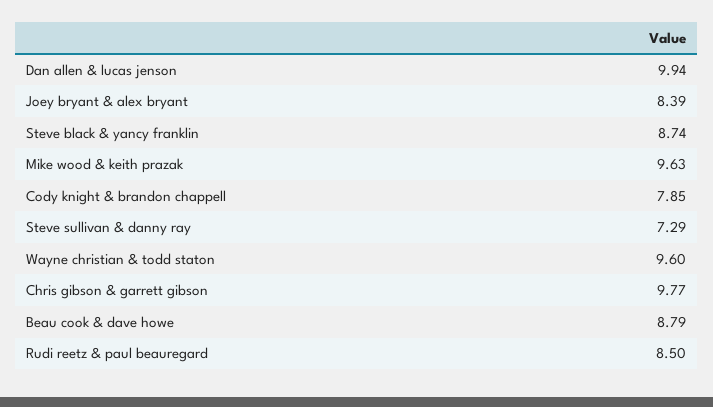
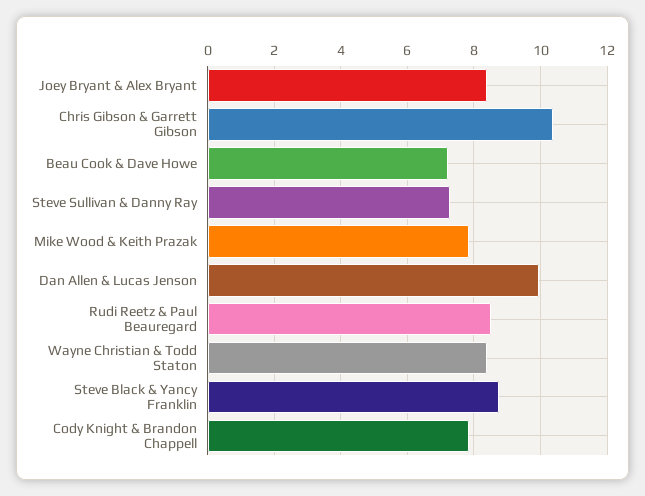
  {
    "Dan allen & lucas jenson": 9.94,
    "Joey bryant & alex bryant": 8.39,
    "Steve black & yancy franklin": 8.74,
-   "Mike wood & keith prazak": 9.63,
+   "Mike wood & keith prazak": 7.8,
    "Cody knight & brandon chappell": 7.85,
    "Steve sullivan & danny ray": 7.29,
-   "Wayne christian & todd staton": 9.6,
+   "Wayne christian & todd staton": 8.4,
-   "Chris gibson & garrett gibson": 9.77,
+   "Chris gibson & garrett gibson": 10.4,
-   "Beau cook & dave howe": 8.79,
+   "Beau cook & dave howe": 7.2,
    "Rudi reetz & paul beauregard": 8.5
  }

